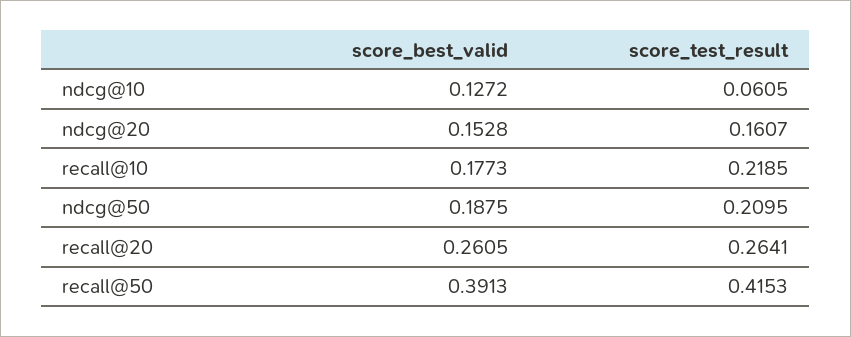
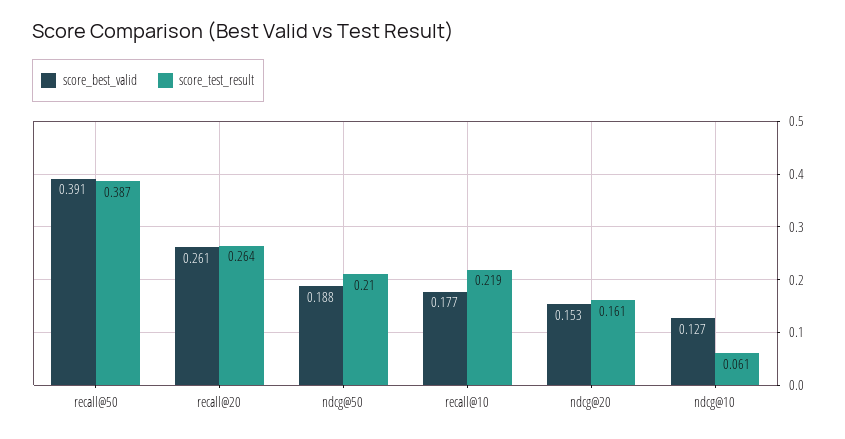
  {
    "score_best_valid": {
      "ndcg@10": 0.1272,
      "ndcg@20": 0.1528,
      "recall@10": 0.1773,
      "ndcg@50": 0.1875,
      "recall@20": 0.2605,
      "recall@50": 0.3913
    },
    "score_test_result": {
      "ndcg@10": 0.0605,
      "ndcg@20": 0.1607,
      "recall@10": 0.2185,
      "ndcg@50": 0.2095,
      "recall@20": 0.2641,
-     "recall@50": 0.4153
+     "recall@50": 0.387
    }
  }

